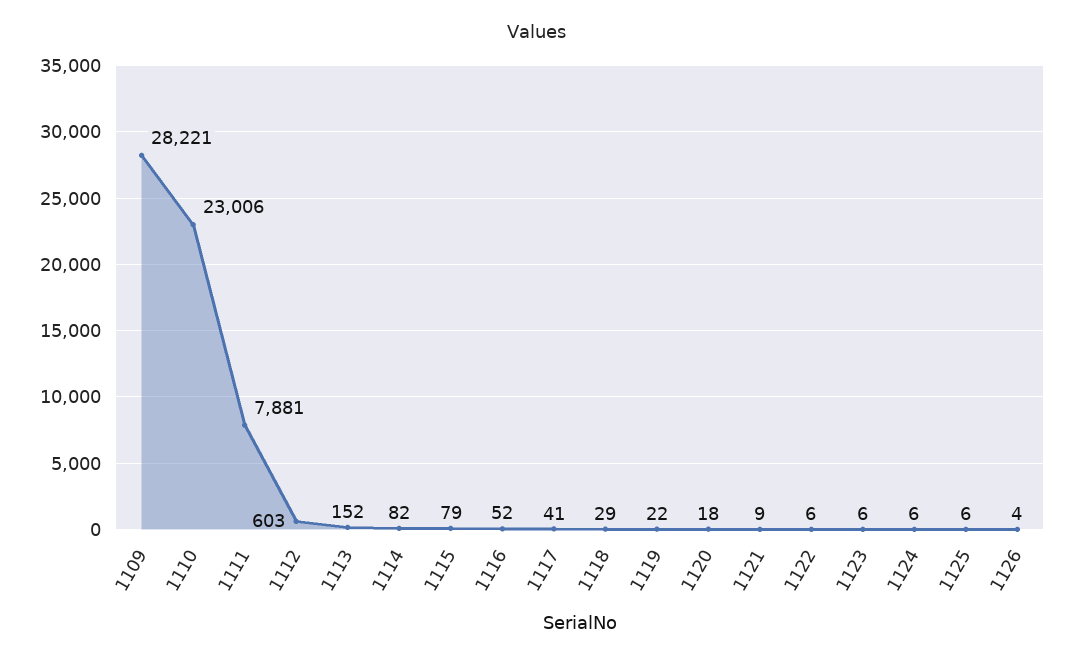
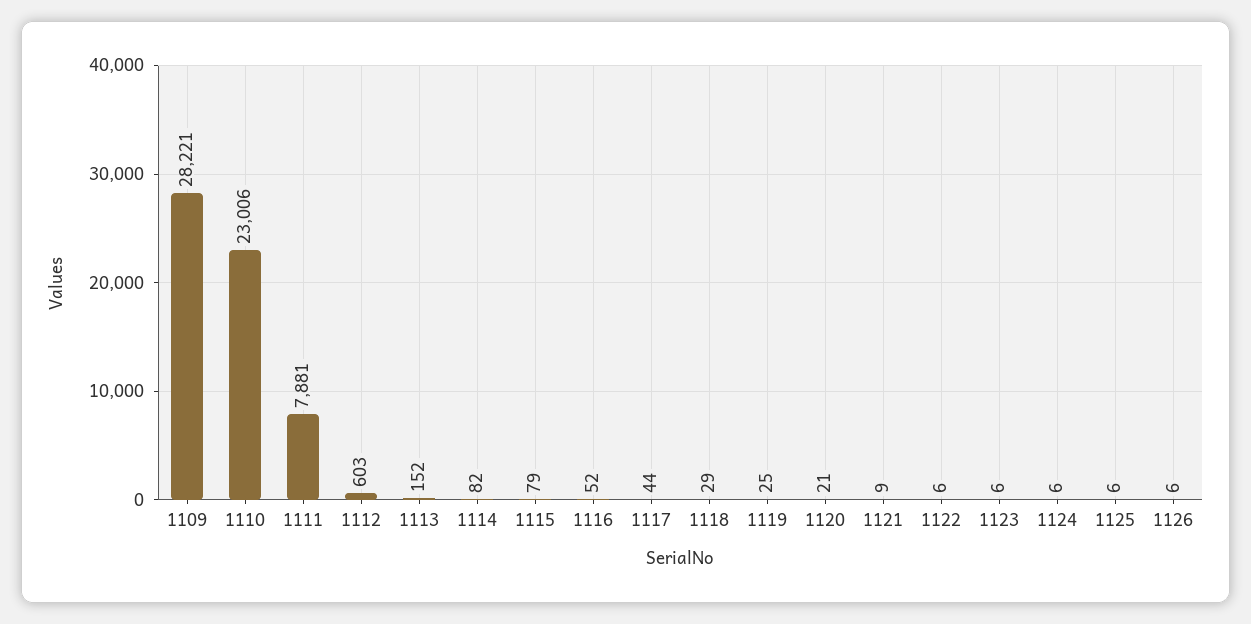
  {
    "1109": 28221,
    "1110": 23006,
    "1111": 7881,
    "1112": 603,
    "1113": 152,
    "1114": 82,
    "1115": 79,
    "1116": 52,
-   "1117": 41,
+   "1117": 44,
    "1118": 29,
-   "1119": 22,
+   "1119": 25,
-   "1120": 18,
+   "1120": 21,
    "1121": 9,
    "1122": 6,
    "1123": 6,
    "1124": 6,
    "1125": 6,
-   "1126": 4
+   "1126": 6
  }

